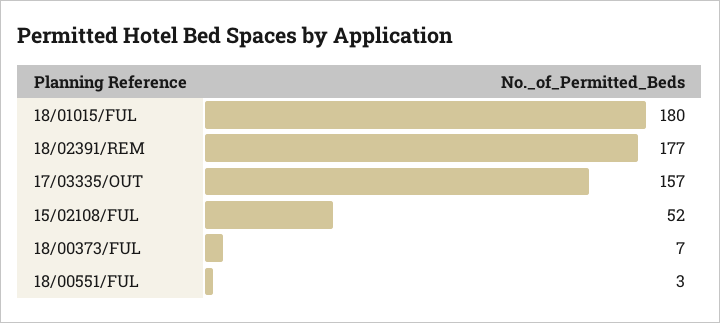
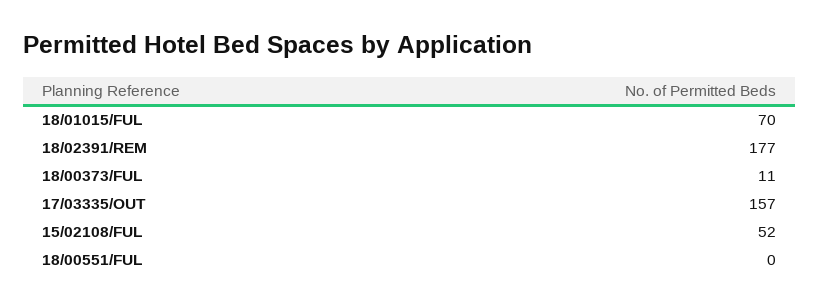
  {
-   "18/01015/FUL": 180,
+   "18/01015/FUL": 70,
    "18/02391/REM": 177,
    "17/03335/OUT": 157,
    "15/02108/FUL": 52,
-   "18/00373/FUL": 7,
+   "18/00373/FUL": 11,
-   "18/00551/FUL": 3
+   "18/00551/FUL": 0
  }

